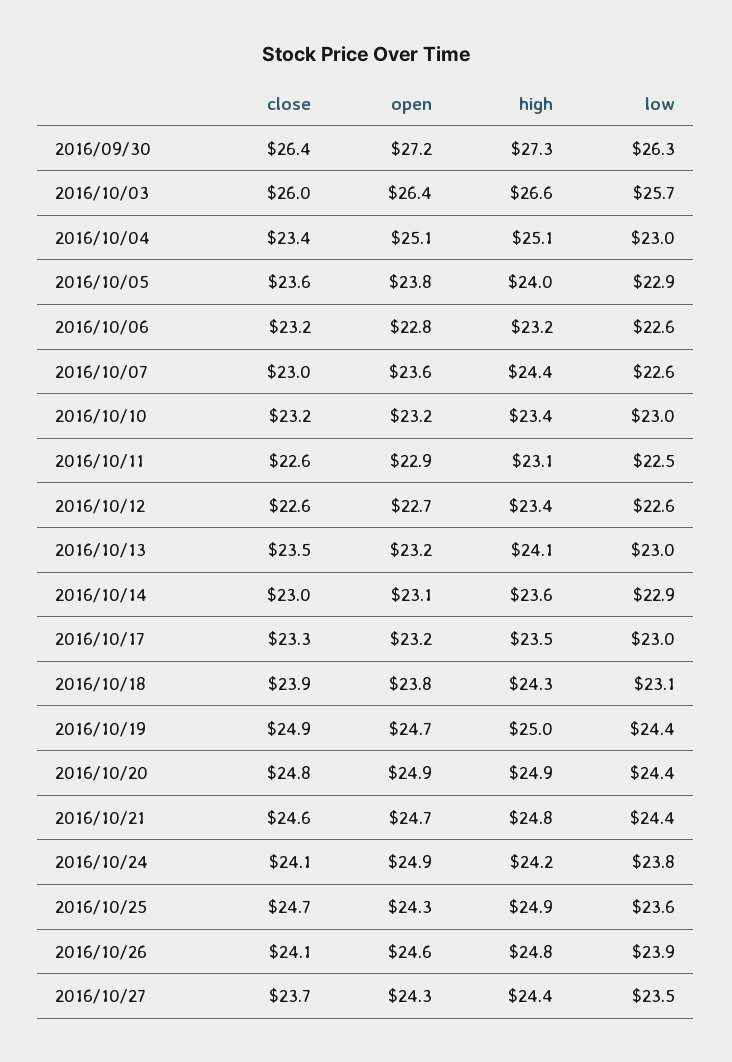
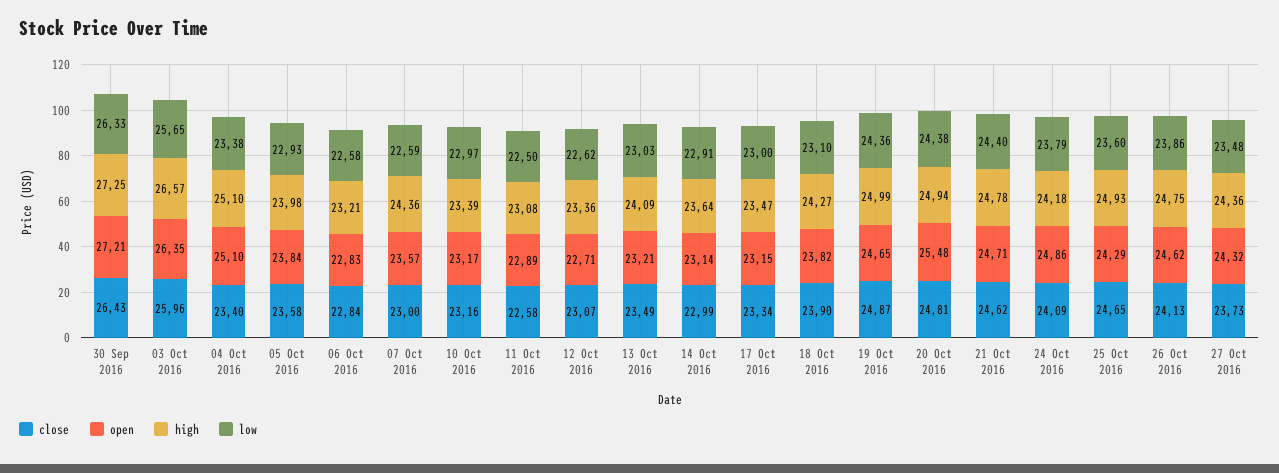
  {
    "close": {
      "2016/09/30": 26.43,
      "2016/10/03": 25.96,
      "2016/10/04": 23.4,
      "2016/10/05": 23.58,
-     "2016/10/06": 23.2,
+     "2016/10/06": 22.84,
      "2016/10/07": 23,
      "2016/10/10": 23.16,
      "2016/10/11": 22.58,
-     "2016/10/12": 22.6,
+     "2016/10/12": 23.07,
      "2016/10/13": 23.49,
      "2016/10/14": 22.99,
      "2016/10/17": 23.34,
      "2016/10/18": 23.9,
      "2016/10/19": 24.87,
      "2016/10/20": 24.81,
      "2016/10/21": 24.62,
      "2016/10/24": 24.09,
      "2016/10/25": 24.65,
      "2016/10/26": 24.13,
      "2016/10/27": 23.73
    },
    "open": {
      "2016/09/30": 27.21,
      "2016/10/03": 26.35,
      "2016/10/04": 25.1,
      "2016/10/05": 23.84,
      "2016/10/06": 22.83,
      "2016/10/07": 23.57,
      "2016/10/10": 23.17,
      "2016/10/11": 22.89,
      "2016/10/12": 22.71,
      "2016/10/13": 23.21,
      "2016/10/14": 23.14,
      "2016/10/17": 23.15,
      "2016/10/18": 23.82,
      "2016/10/19": 24.65,
-     "2016/10/20": 24.9,
+     "2016/10/20": 25.48,
      "2016/10/21": 24.71,
      "2016/10/24": 24.86,
      "2016/10/25": 24.29,
      "2016/10/26": 24.62,
      "2016/10/27": 24.32
    },
    "high": {
      "2016/09/30": 27.25,
      "2016/10/03": 26.57,
      "2016/10/04": 25.1,
      "2016/10/05": 23.98,
      "2016/10/06": 23.21,
      "2016/10/07": 24.36,
      "2016/10/10": 23.39,
      "2016/10/11": 23.08,
      "2016/10/12": 23.36,
      "2016/10/13": 24.09,
      "2016/10/14": 23.64,
      "2016/10/17": 23.47,
      "2016/10/18": 24.27,
      "2016/10/19": 24.99,
      "2016/10/20": 24.94,
      "2016/10/21": 24.78,
      "2016/10/24": 24.18,
      "2016/10/25": 24.93,
      "2016/10/26": 24.75,
      "2016/10/27": 24.36
    },
    "low": {
      "2016/09/30": 26.33,
      "2016/10/03": 25.65,
-     "2016/10/04": 23,
+     "2016/10/04": 23.38,
      "2016/10/05": 22.93,
      "2016/10/06": 22.58,
      "2016/10/07": 22.59,
      "2016/10/10": 22.97,
      "2016/10/11": 22.5,
      "2016/10/12": 22.62,
      "2016/10/13": 23.03,
      "2016/10/14": 22.91,
      "2016/10/17": 23,
      "2016/10/18": 23.1,
      "2016/10/19": 24.36,
      "2016/10/20": 24.38,
      "2016/10/21": 24.4,
      "2016/10/24": 23.79,
      "2016/10/25": 23.6,
      "2016/10/26": 23.86,
      "2016/10/27": 23.48
    }
  }

